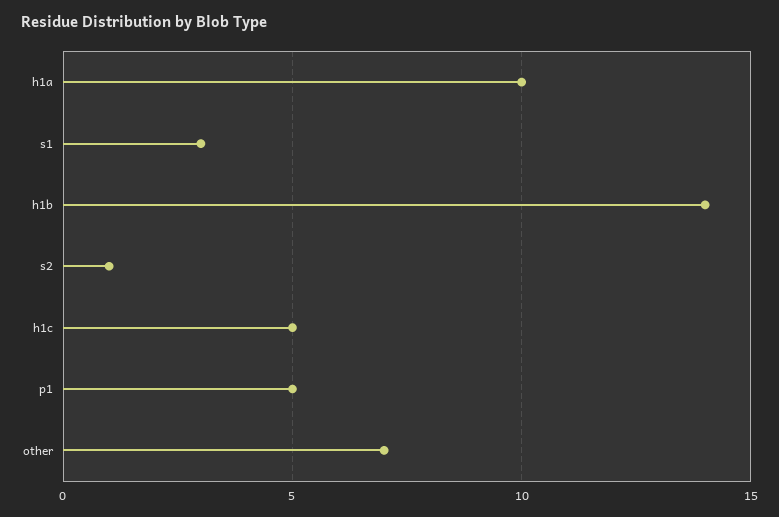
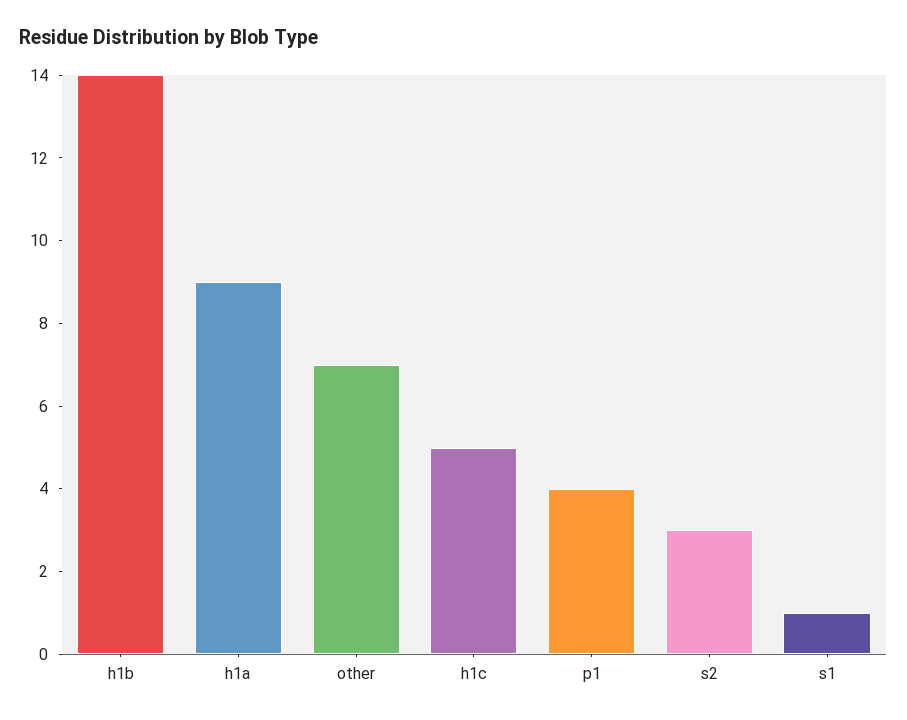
  {
-   "h1a": 10,
+   "h1a": 9,
-   "s1": 3,
+   "s1": 1,
    "h1b": 14,
-   "s2": 1,
+   "s2": 3,
    "h1c": 5,
-   "p1": 5,
+   "p1": 4,
    "other": 7
  }

